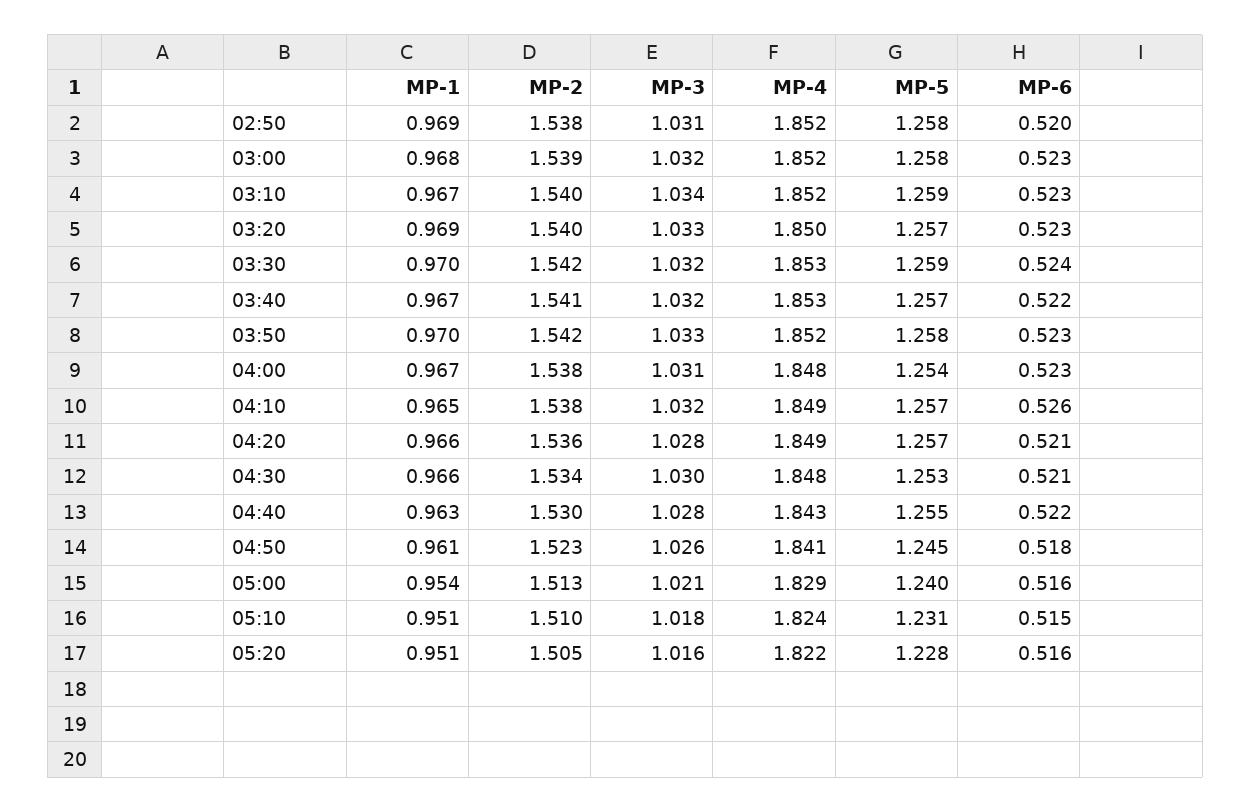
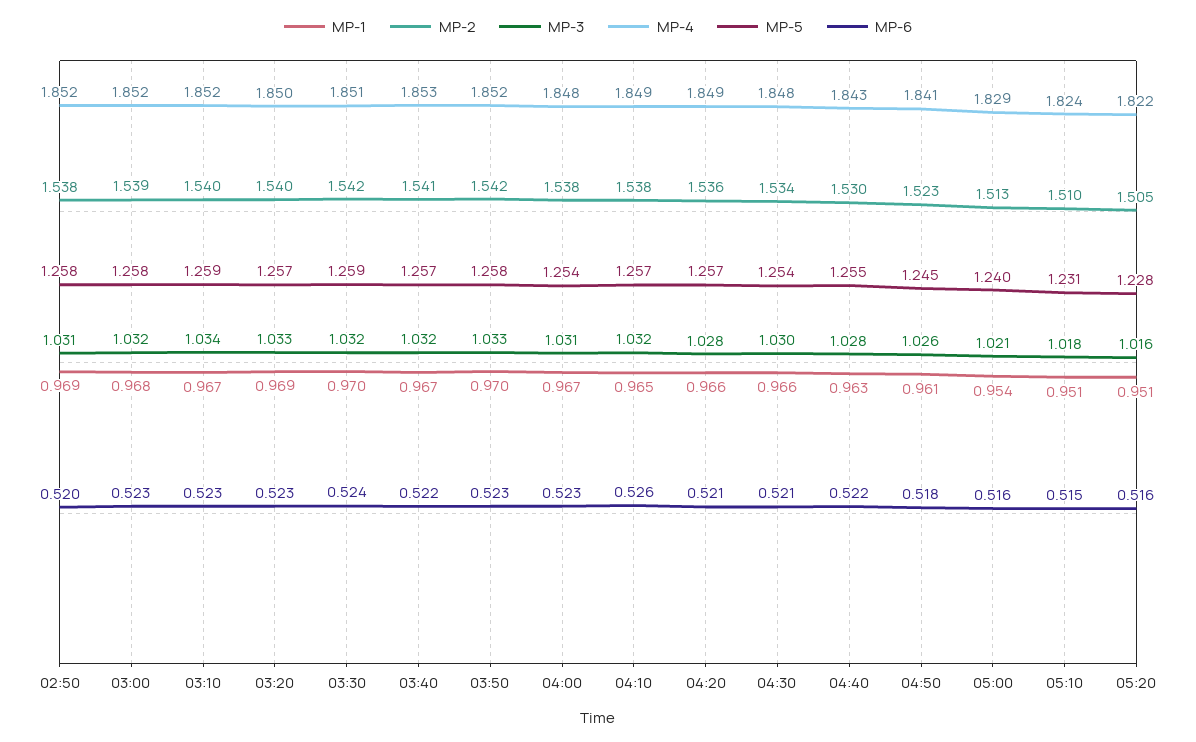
  {
    "MP-1": {
      "02:50": 0.969,
      "03:00": 0.968,
      "03:10": 0.967,
      "03:20": 0.969,
      "03:30": 0.97,
      "03:40": 0.967,
      "03:50": 0.97,
      "04:00": 0.967,
      "04:10": 0.965,
      "04:20": 0.966,
      "04:30": 0.966,
      "04:40": 0.963,
      "04:50": 0.961,
      "05:00": 0.954,
      "05:10": 0.951,
      "05:20": 0.951
    },
    "MP-2": {
      "02:50": 1.538,
      "03:00": 1.539,
      "03:10": 1.54,
      "03:20": 1.54,
      "03:30": 1.542,
      "03:40": 1.541,
      "03:50": 1.542,
      "04:00": 1.538,
      "04:10": 1.538,
      "04:20": 1.536,
      "04:30": 1.534,
      "04:40": 1.53,
      "04:50": 1.523,
      "05:00": 1.513,
      "05:10": 1.51,
      "05:20": 1.505
    },
    "MP-3": {
      "02:50": 1.031,
      "03:00": 1.032,
      "03:10": 1.034,
      "03:20": 1.033,
      "03:30": 1.032,
      "03:40": 1.032,
      "03:50": 1.033,
      "04:00": 1.031,
      "04:10": 1.032,
      "04:20": 1.028,
      "04:30": 1.03,
      "04:40": 1.028,
      "04:50": 1.026,
      "05:00": 1.021,
      "05:10": 1.018,
      "05:20": 1.016
    },
    "MP-4": {
      "02:50": 1.852,
      "03:00": 1.852,
      "03:10": 1.852,
      "03:20": 1.85,
-     "03:30": 1.853,
+     "03:30": 1.851,
      "03:40": 1.853,
      "03:50": 1.852,
      "04:00": 1.848,
      "04:10": 1.849,
      "04:20": 1.849,
      "04:30": 1.848,
      "04:40": 1.843,
      "04:50": 1.841,
      "05:00": 1.829,
      "05:10": 1.824,
      "05:20": 1.822
    },
    "MP-5": {
      "02:50": 1.258,
      "03:00": 1.258,
      "03:10": 1.259,
      "03:20": 1.257,
      "03:30": 1.259,
      "03:40": 1.257,
      "03:50": 1.258,
      "04:00": 1.254,
      "04:10": 1.257,
      "04:20": 1.257,
-     "04:30": 1.253,
+     "04:30": 1.254,
      "04:40": 1.255,
      "04:50": 1.245,
      "05:00": 1.24,
      "05:10": 1.231,
      "05:20": 1.228
    },
    "MP-6": {
      "02:50": 0.52,
      "03:00": 0.523,
      "03:10": 0.523,
      "03:20": 0.523,
      "03:30": 0.524,
      "03:40": 0.522,
      "03:50": 0.523,
      "04:00": 0.523,
      "04:10": 0.526,
      "04:20": 0.521,
      "04:30": 0.521,
      "04:40": 0.522,
      "04:50": 0.518,
      "05:00": 0.516,
      "05:10": 0.515,
      "05:20": 0.516
    }
  }

